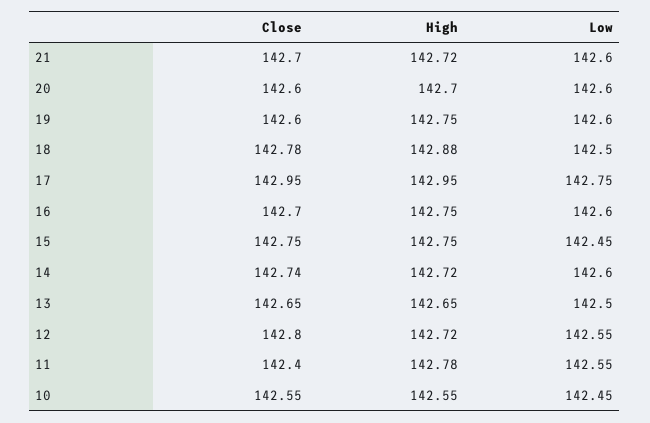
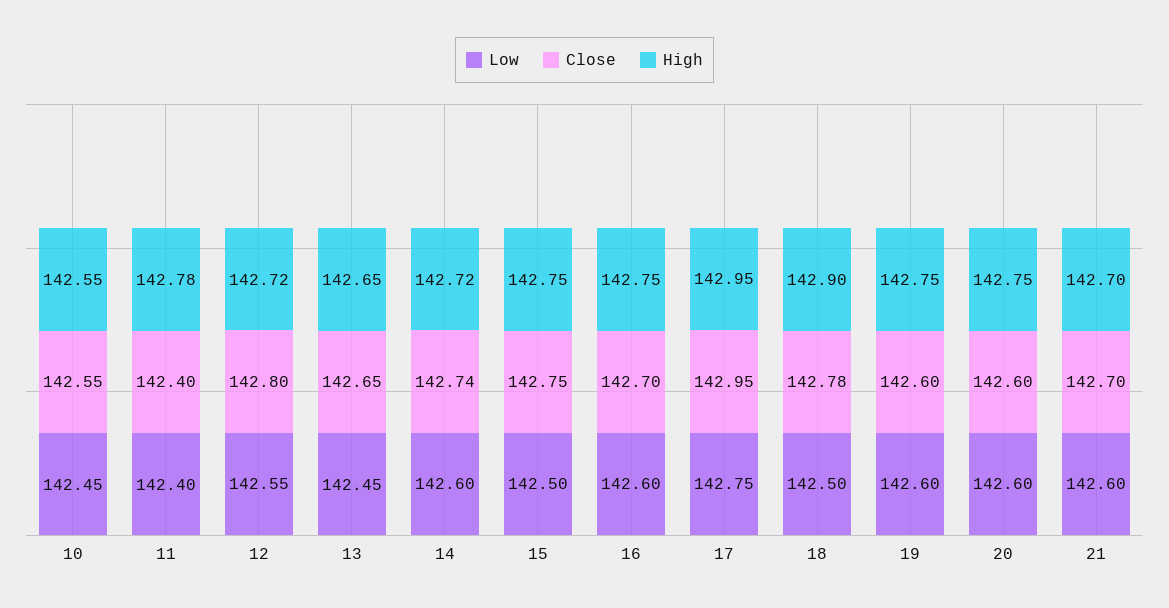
  {
    "Close": {
      "21": 142.7,
      "20": 142.6,
      "19": 142.6,
      "18": 142.78,
      "17": 142.95,
      "16": 142.7,
      "15": 142.75,
      "14": 142.74,
      "13": 142.65,
      "12": 142.8,
      "11": 142.4,
      "10": 142.55
    },
    "High": {
-     "21": 142.72,
+     "21": 142.7,
-     "20": 142.7,
+     "20": 142.75,
      "19": 142.75,
-     "18": 142.88,
+     "18": 142.9,
      "17": 142.95,
      "16": 142.75,
      "15": 142.75,
      "14": 142.72,
      "13": 142.65,
      "12": 142.72,
      "11": 142.78,
      "10": 142.55
    },
    "Low": {
      "21": 142.6,
      "20": 142.6,
      "19": 142.6,
      "18": 142.5,
      "17": 142.75,
      "16": 142.6,
-     "15": 142.45,
+     "15": 142.5,
      "14": 142.6,
-     "13": 142.5,
+     "13": 142.45,
      "12": 142.55,
-     "11": 142.55,
+     "11": 142.4,
      "10": 142.45
    }
  }

